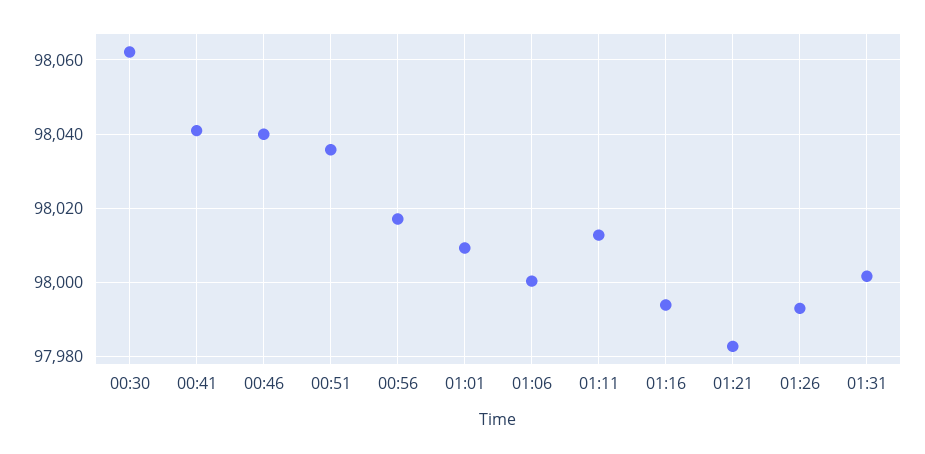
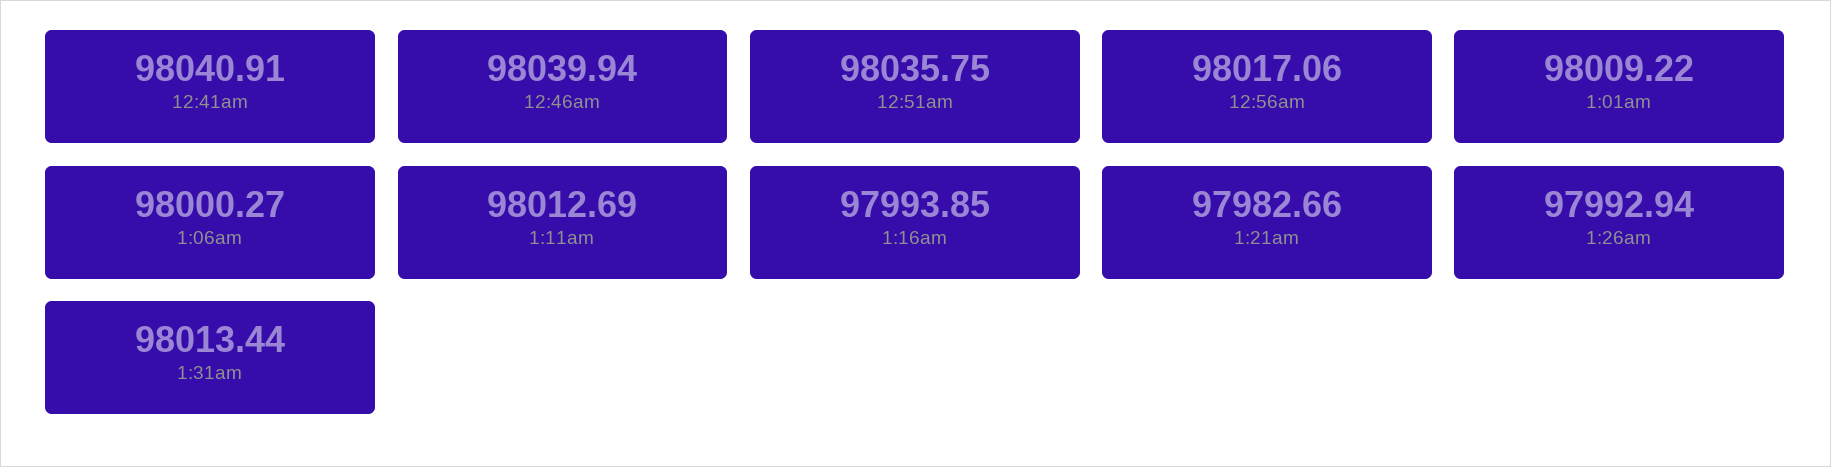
  {
-   "00:30": 98062,
    "00:41": 98040.91,
    "00:46": 98039.94,
    "00:51": 98035.75,
    "00:56": 98017.06,
    "01:01": 98009.22,
    "01:06": 98000.27,
    "01:11": 98012.69,
    "01:16": 97993.85,
    "01:21": 97982.66,
    "01:26": 97992.94,
-   "01:31": 98002
+   "01:31": 98013.44
  }

